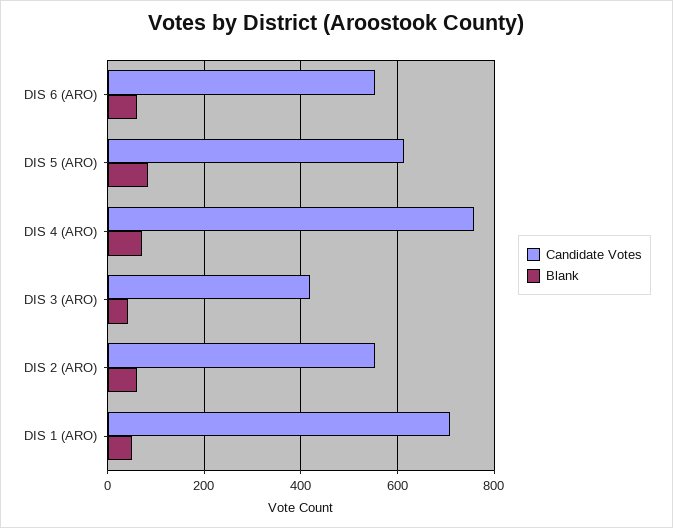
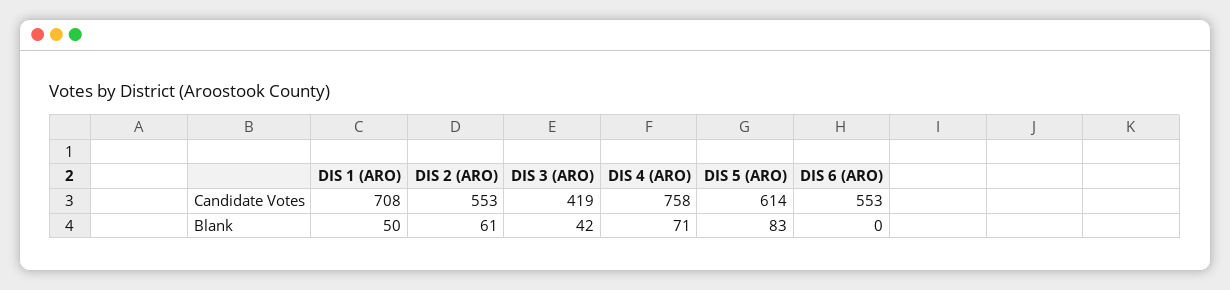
  {
    "Candidate Votes": {
      "DIS 6 (ARO)": 553,
      "DIS 5 (ARO)": 614,
      "DIS 4 (ARO)": 758,
      "DIS 3 (ARO)": 419,
      "DIS 2 (ARO)": 553,
      "DIS 1 (ARO)": 708
    },
    "Blank": {
-     "DIS 6 (ARO)": 60,
+     "DIS 6 (ARO)": 0,
      "DIS 5 (ARO)": 83,
      "DIS 4 (ARO)": 71,
      "DIS 3 (ARO)": 42,
      "DIS 2 (ARO)": 61,
      "DIS 1 (ARO)": 50
    }
  }

